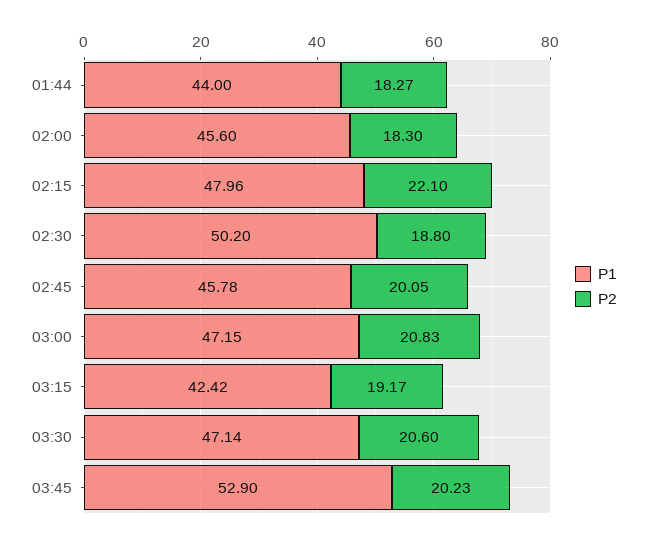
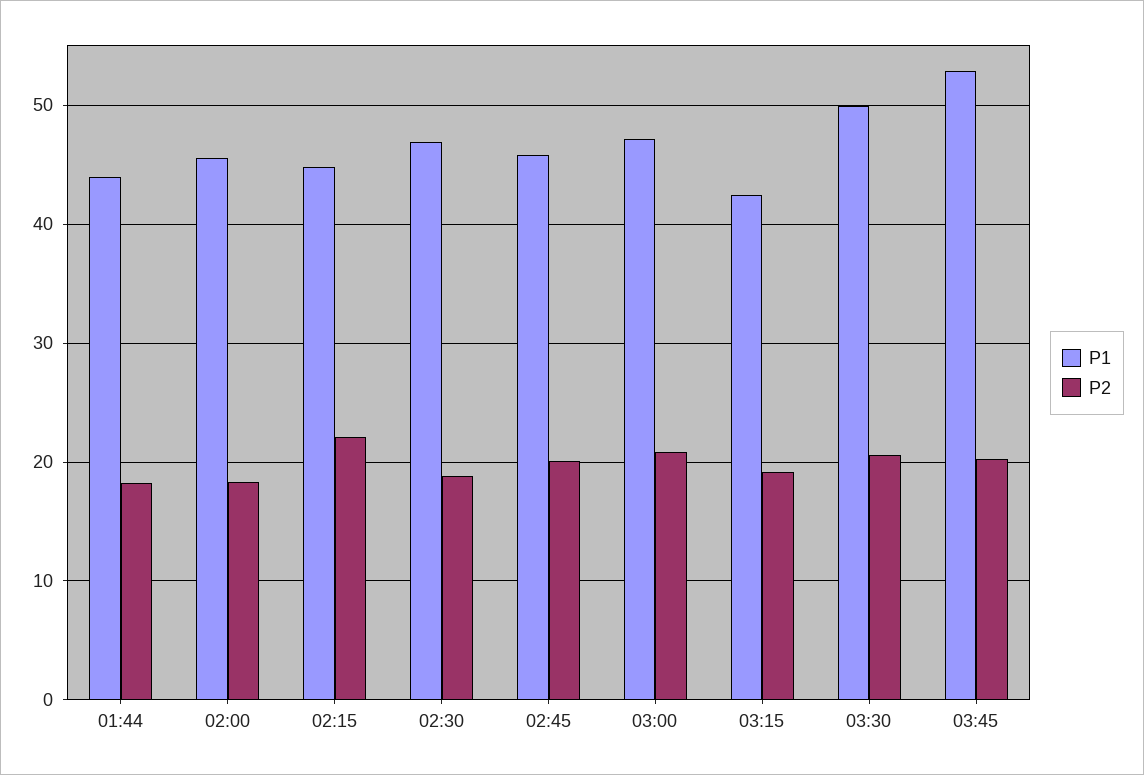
  {
    "P1": {
      "01:44": 44,
      "02:00": 45.6,
-     "02:15": 47.96,
+     "02:15": 45,
-     "02:30": 50.2,
+     "02:30": 47,
      "02:45": 45.78,
      "03:00": 47.15,
      "03:15": 42.42,
-     "03:30": 47.14,
+     "03:30": 50,
      "03:45": 52.9
    },
    "P2": {
      "01:44": 18.27,
      "02:00": 18.3,
      "02:15": 22.1,
      "02:30": 18.8,
      "02:45": 20.05,
      "03:00": 20.83,
      "03:15": 19.17,
      "03:30": 20.6,
      "03:45": 20.23
    }
  }

